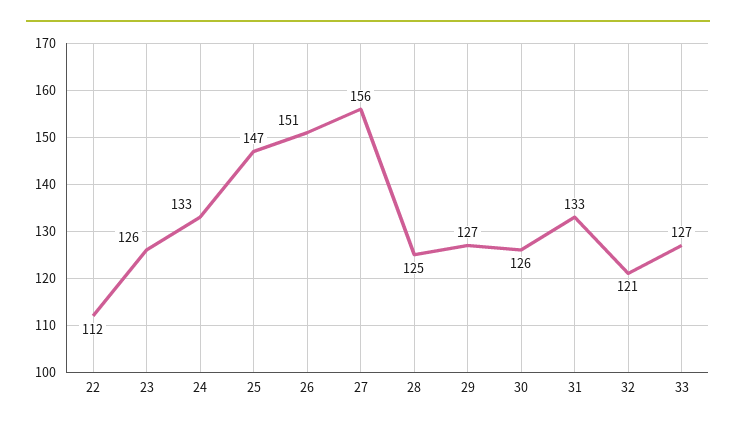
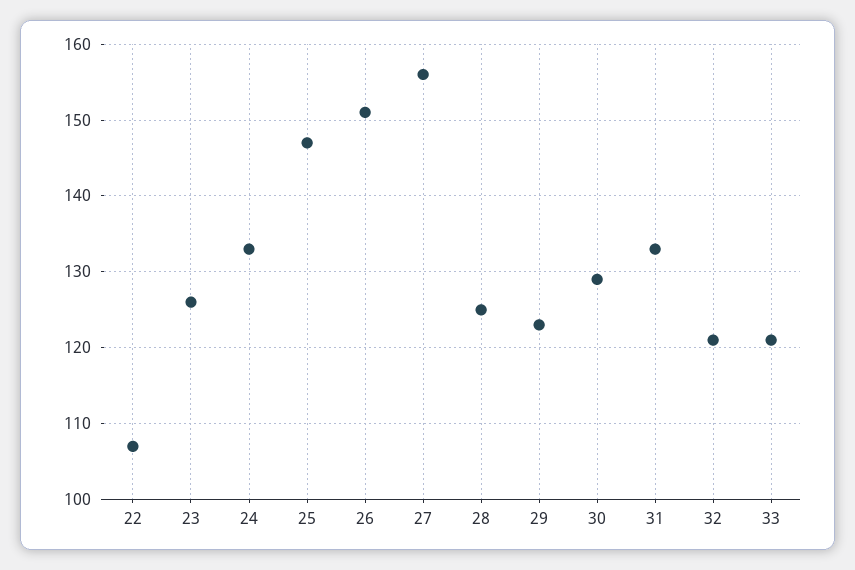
  {
-   "22": 112,
+   "22": 107,
    "23": 126,
    "24": 133,
    "25": 147,
    "26": 151,
    "27": 156,
    "28": 125,
-   "29": 127,
+   "29": 123,
-   "30": 126,
+   "30": 129,
    "31": 133,
    "32": 121,
-   "33": 127
+   "33": 121
  }

